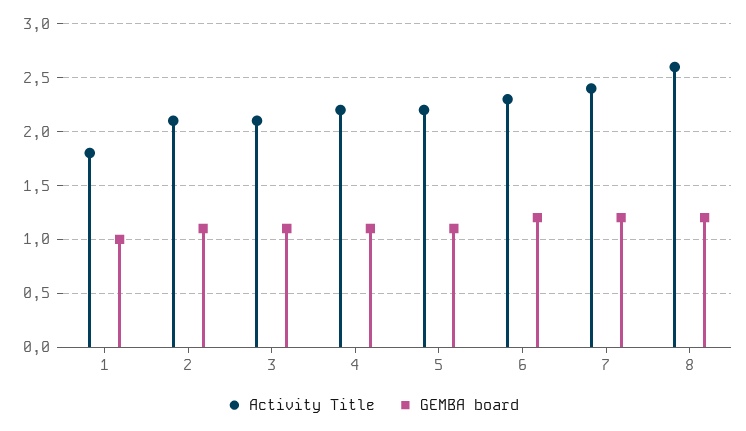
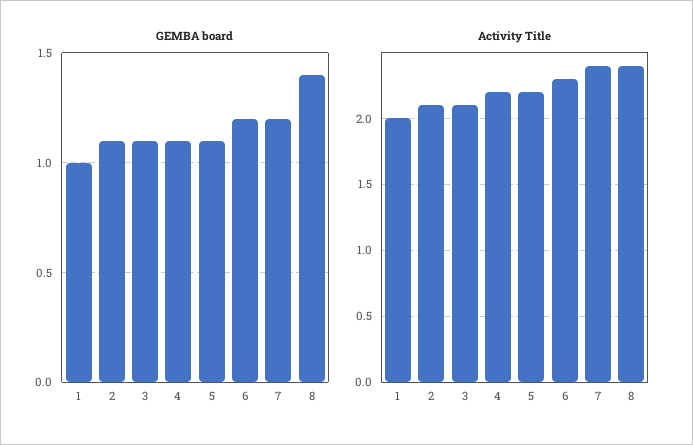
  {
    "Activity Title": {
-     "1": 1.8,
+     "1": 2,
      "2": 2.1,
      "3": 2.1,
      "4": 2.2,
      "5": 2.2,
      "6": 2.3,
      "7": 2.4,
-     "8": 2.6
+     "8": 2.4
    },
    "GEMBA board": {
      "1": 1,
      "2": 1.1,
      "3": 1.1,
      "4": 1.1,
      "5": 1.1,
      "6": 1.2,
      "7": 1.2,
-     "8": 1.2
+     "8": 1.4
    }
  }

